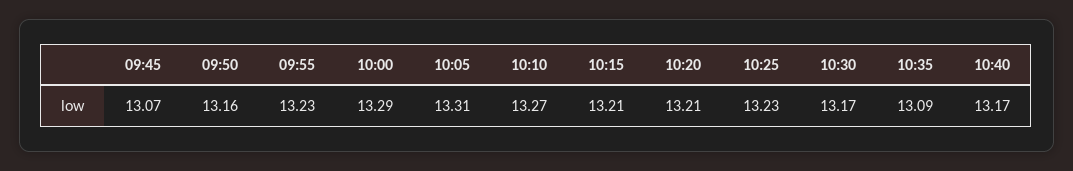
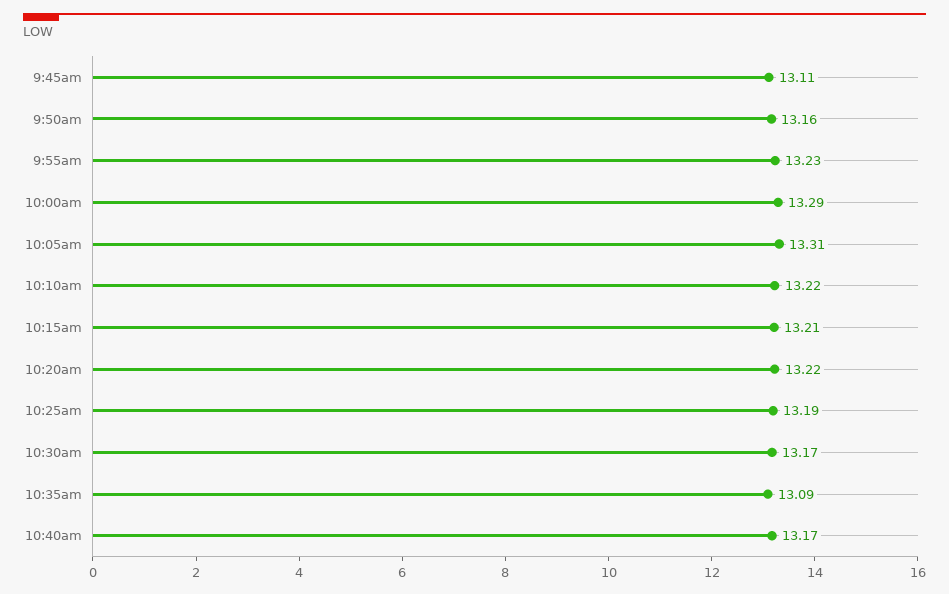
  {
-   "09:45": 13.07,
+   "09:45": 13.11,
    "09:50": 13.16,
    "09:55": 13.23,
    "10:00": 13.29,
    "10:05": 13.31,
-   "10:10": 13.27,
+   "10:10": 13.22,
    "10:15": 13.21,
-   "10:20": 13.21,
+   "10:20": 13.22,
-   "10:25": 13.23,
+   "10:25": 13.19,
    "10:30": 13.17,
    "10:35": 13.09,
    "10:40": 13.17
  }

